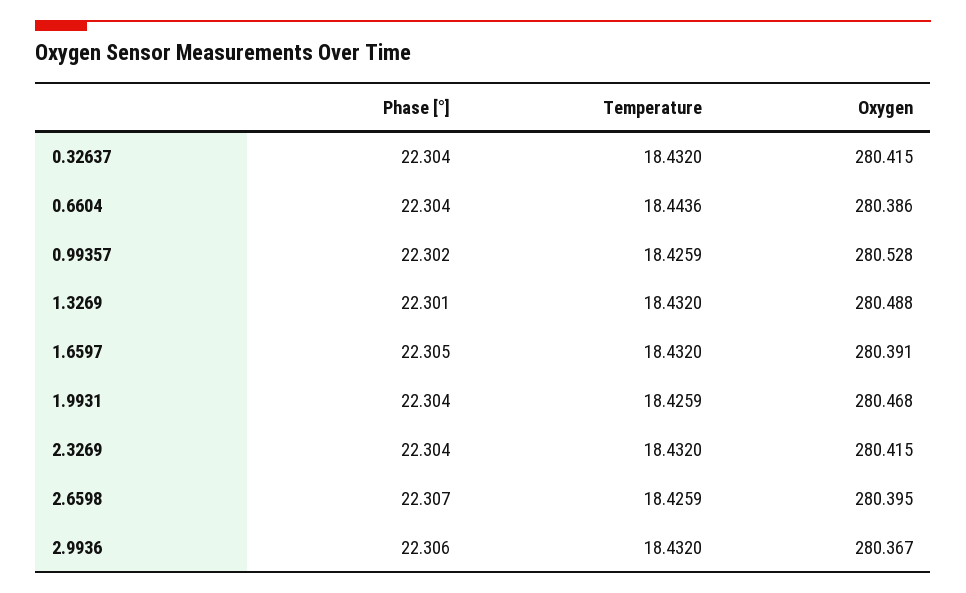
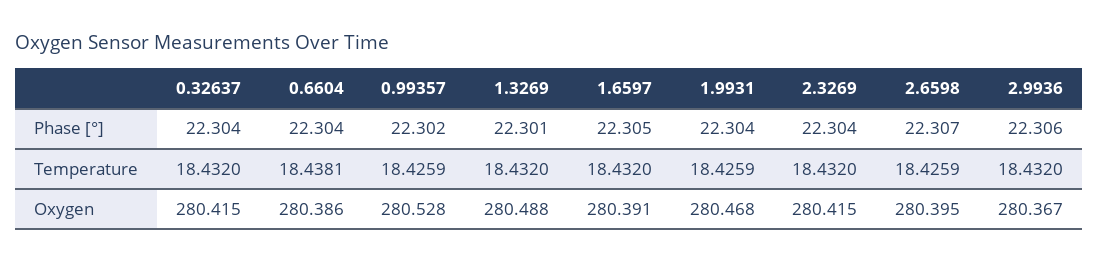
  {
    "Phase [°]": {
      "0.32637": 22.304,
      "0.6604": 22.304,
      "0.99357": 22.302,
      "1.3269": 22.301,
      "1.6597": 22.305,
      "1.9931": 22.304,
      "2.3269": 22.304,
      "2.6598": 22.307,
      "2.9936": 22.306
    },
    "Temperature": {
      "0.32637": 18.432,
-     "0.6604": 18.4436,
+     "0.6604": 18.4381,
      "0.99357": 18.4259,
      "1.3269": 18.432,
      "1.6597": 18.432,
      "1.9931": 18.4259,
      "2.3269": 18.432,
      "2.6598": 18.4259,
      "2.9936": 18.432
    },
    "Oxygen": {
      "0.32637": 280.415,
      "0.6604": 280.386,
      "0.99357": 280.528,
      "1.3269": 280.488,
      "1.6597": 280.391,
      "1.9931": 280.468,
      "2.3269": 280.415,
      "2.6598": 280.395,
      "2.9936": 280.367
    }
  }

